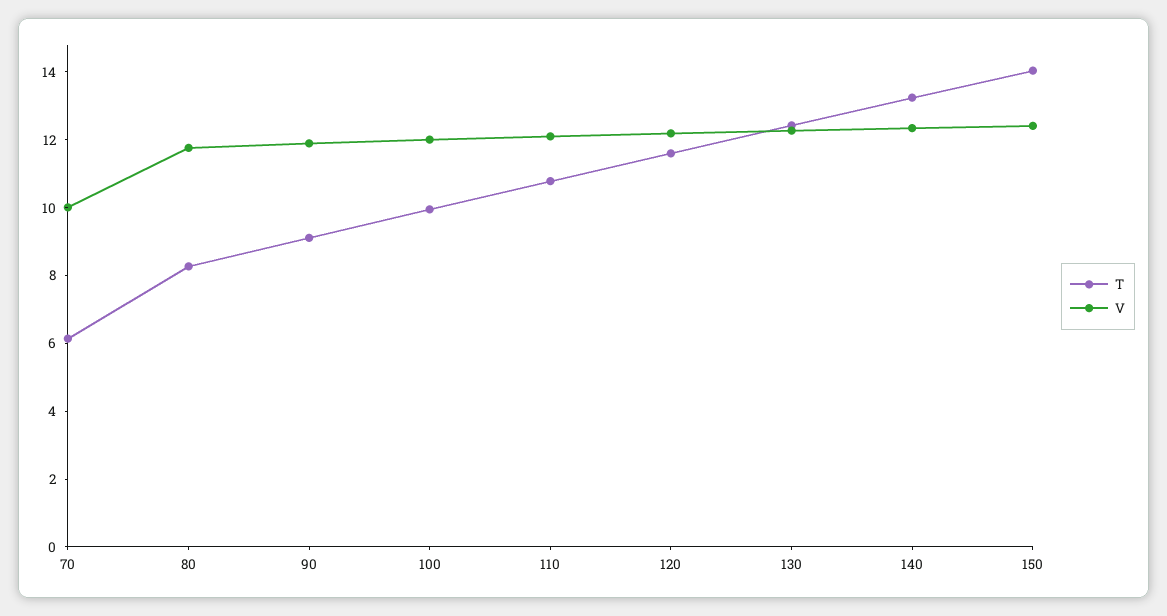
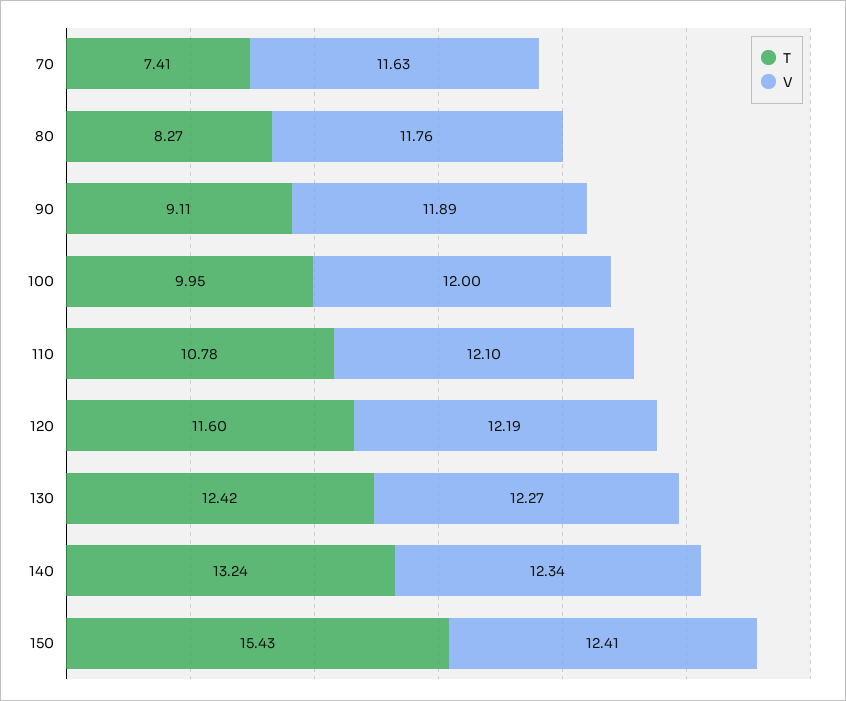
  {
    "T": {
-     "70": 6,
+     "70": 7.41,
      "80": 8.27,
      "90": 9.11,
      "100": 9.95,
      "110": 10.78,
      "120": 11.6,
      "130": 12.42,
      "140": 13.24,
-     "150": 14
+     "150": 15.43
    },
    "V": {
-     "70": 10,
+     "70": 11.63,
      "80": 11.76,
      "90": 11.89,
      "100": 12,
      "110": 12.1,
      "120": 12.19,
      "130": 12.27,
      "140": 12.34,
      "150": 12.41
    }
  }

